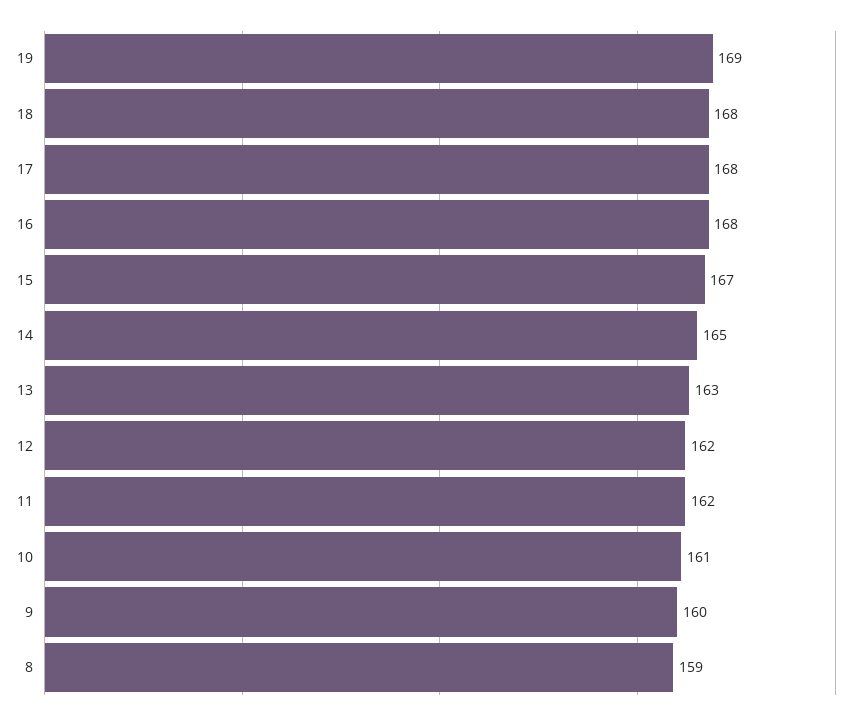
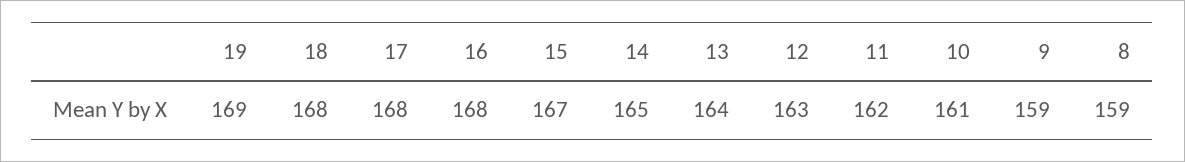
  {
    "19": 169,
    "18": 168,
    "17": 168,
    "16": 168,
    "15": 167,
    "14": 165,
-   "13": 163,
+   "13": 164,
-   "12": 162,
+   "12": 163,
    "11": 162,
    "10": 161,
-   "9": 160,
+   "9": 159,
    "8": 159
  }

